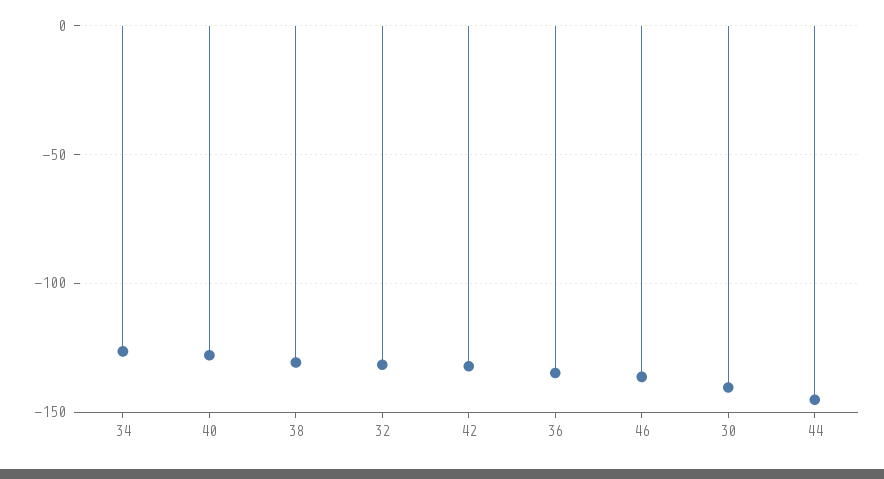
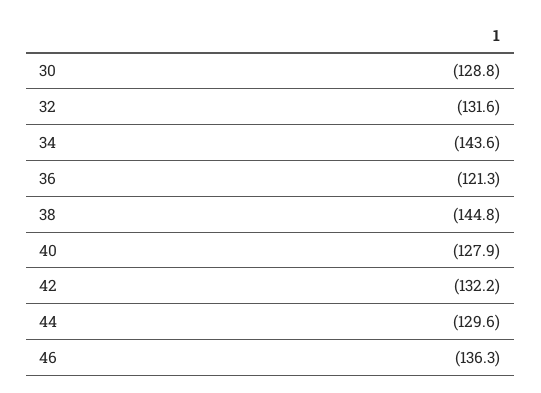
  {
-   "34": -125,
+   "34": -143.6,
    "40": -127.9,
-   "38": -130,
+   "38": -144.8,
    "32": -131.6,
    "42": -132.2,
-   "36": -135,
+   "36": -121.3,
    "46": -136.3,
-   "30": -140,
+   "30": -128.8,
-   "44": -145
+   "44": -129.6
  }

